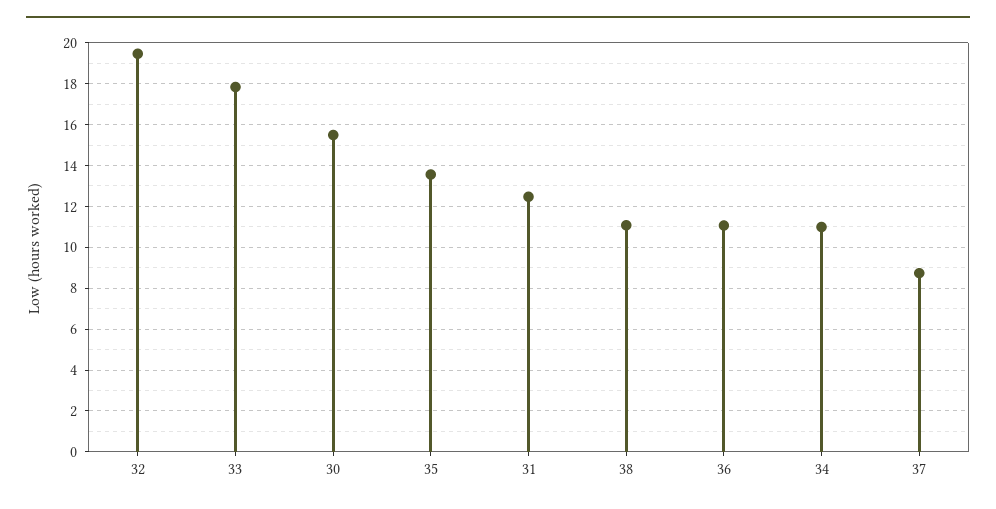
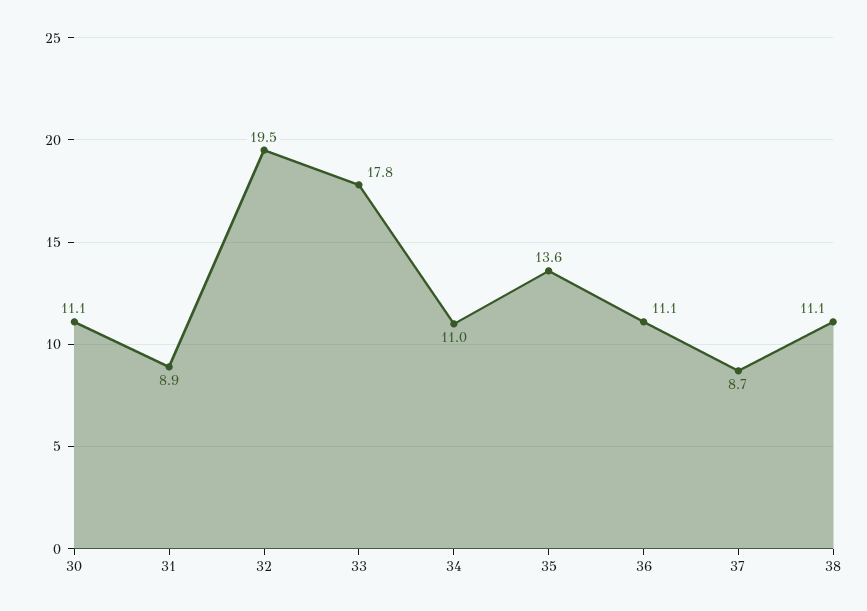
  {
    "32": 19.5,
    "33": 17.8,
-   "30": 15.5,
+   "30": 11.1,
    "35": 13.6,
-   "31": 12.5,
+   "31": 8.9,
    "38": 11.1,
    "36": 11.1,
    "34": 11,
    "37": 8.7
  }

